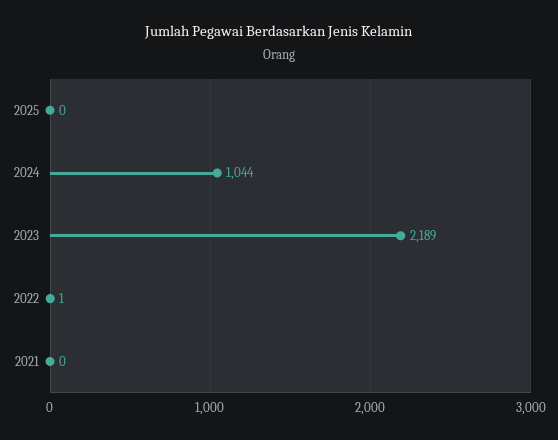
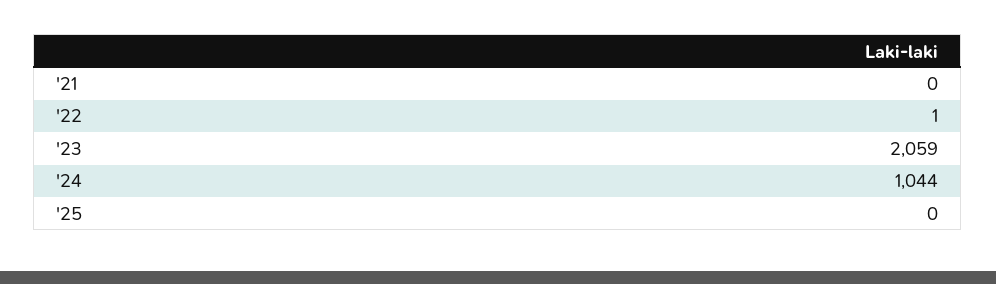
  {
    "2025": 0,
    "2024": 1044,
-   "2023": 2189,
+   "2023": 2059,
    "2022": 1,
    "2021": 0
  }

